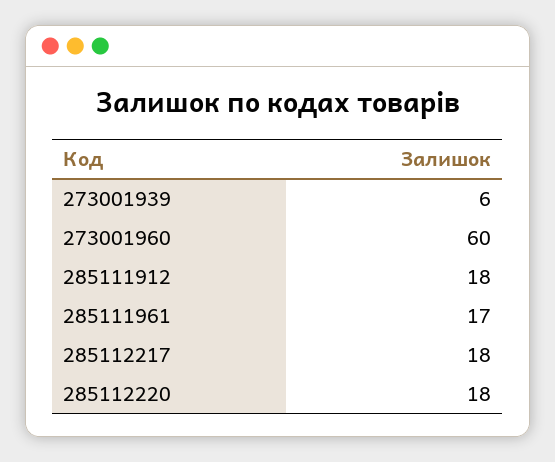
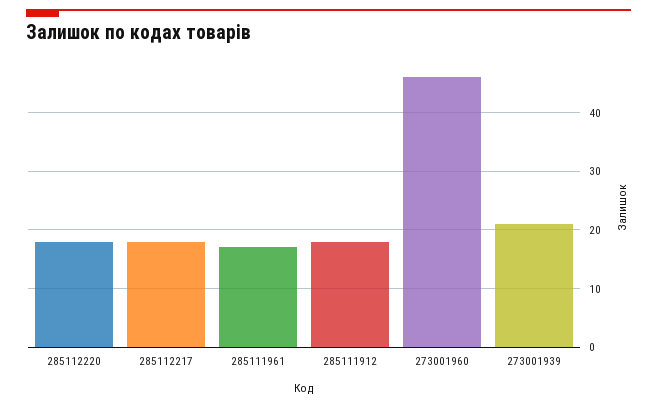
  {
-   "273001939": 6,
+   "273001939": 20,
-   "273001960": 60,
+   "273001960": 45,
    "285111912": 18,
    "285111961": 17,
    "285112217": 18,
    "285112220": 18
  }

